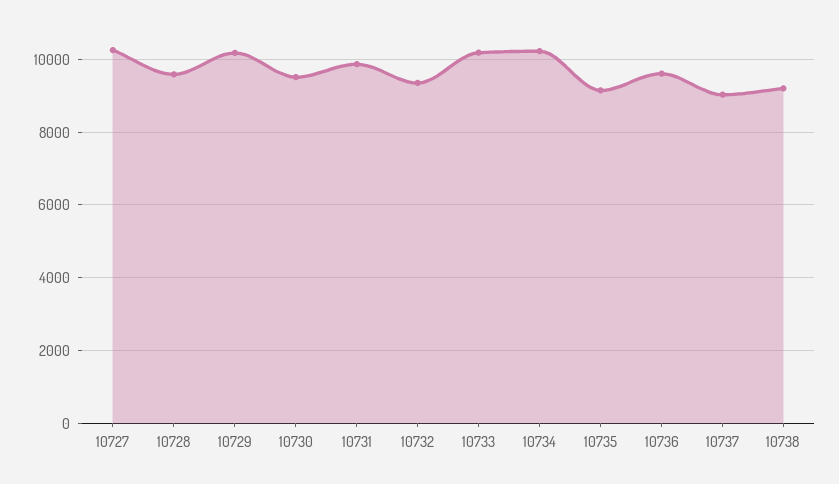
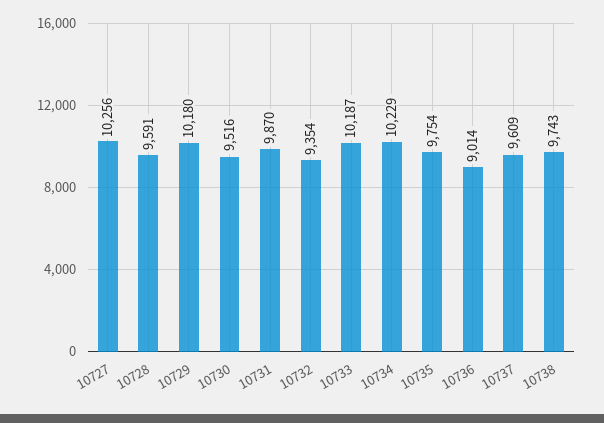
  {
    "10727": 10256,
    "10728": 9591,
    "10729": 10180,
    "10730": 9516,
    "10731": 9870,
    "10732": 9354,
    "10733": 10187,
    "10734": 10229,
-   "10735": 9200,
+   "10735": 9754,
-   "10736": 9600,
+   "10736": 9014,
-   "10737": 9000,
+   "10737": 9609,
-   "10738": 9200
+   "10738": 9743
  }

